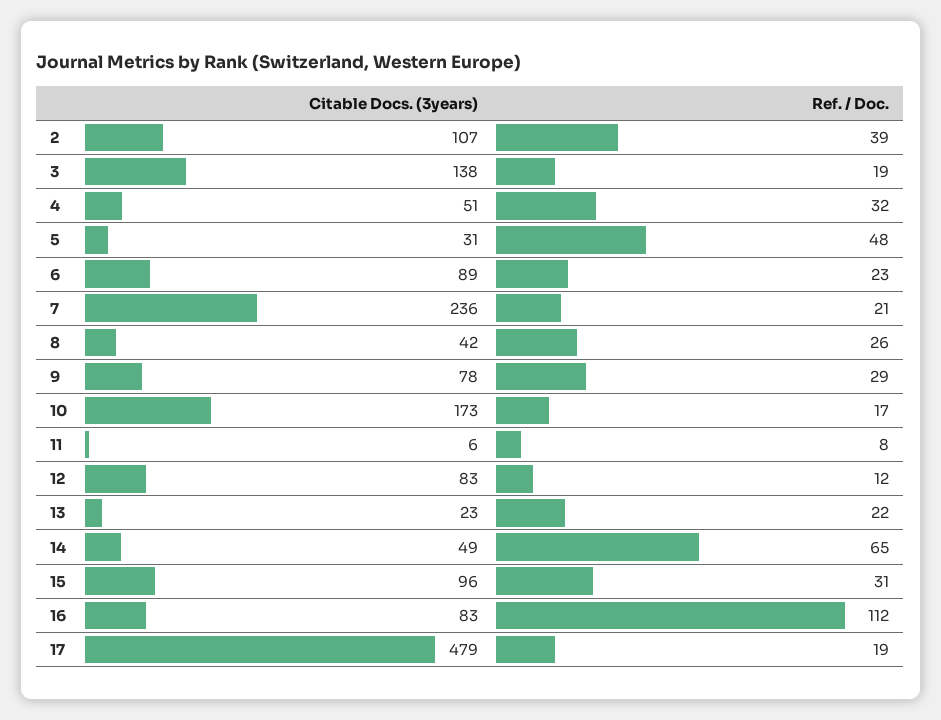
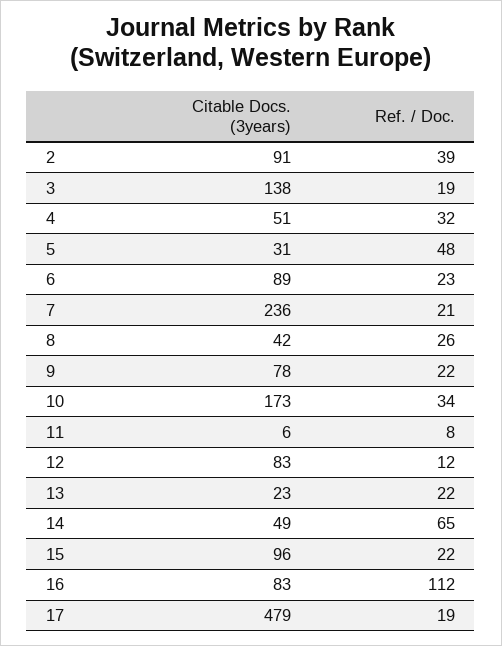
  {
    "Citable Docs. (3years)": {
-     "2": 107,
+     "2": 91,
      "3": 138,
      "4": 51,
      "5": 31,
      "6": 89,
      "7": 236,
      "8": 42,
      "9": 78,
      "10": 173,
      "11": 6,
      "12": 83,
      "13": 23,
      "14": 49,
      "15": 96,
      "16": 83,
      "17": 479
    },
    "Ref. / Doc.": {
      "2": 39,
      "3": 19,
      "4": 32,
      "5": 48,
      "6": 23,
      "7": 21,
      "8": 26,
-     "9": 29,
+     "9": 22,
-     "10": 17,
+     "10": 34,
      "11": 8,
      "12": 12,
      "13": 22,
      "14": 65,
-     "15": 31,
+     "15": 22,
      "16": 112,
      "17": 19
    }
  }

